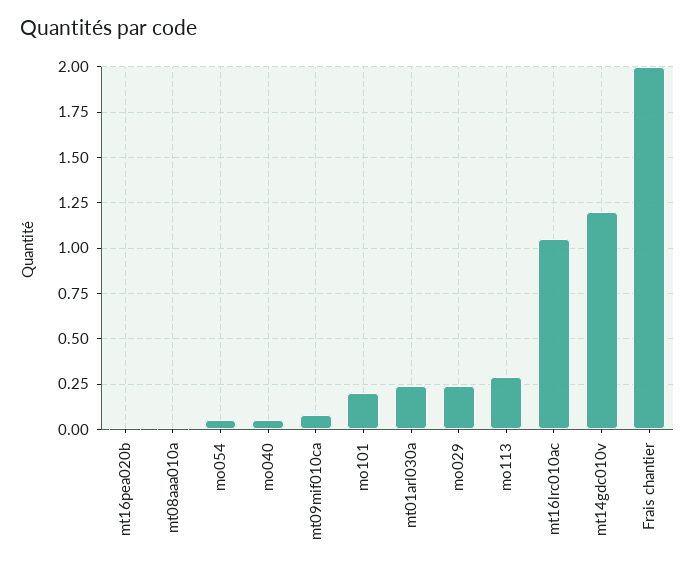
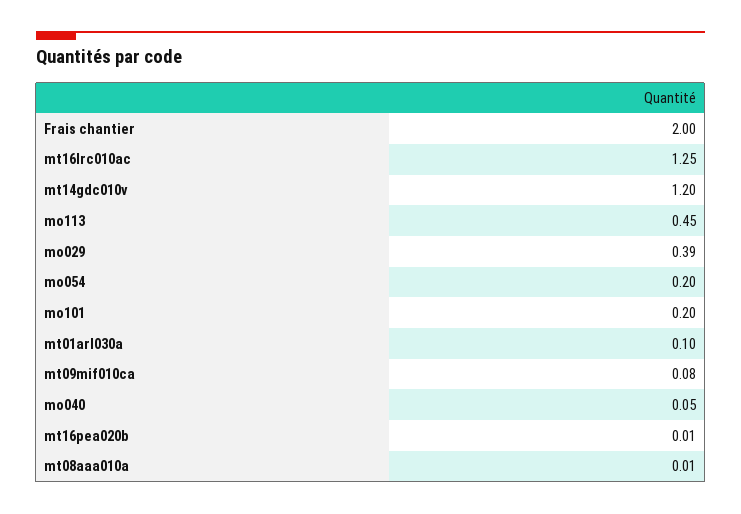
  {
    "mt16pea020b": 0.01,
    "mt08aaa010a": 0.01,
-   "mo054": 0.05,
+   "mo054": 0.2,
    "mo040": 0.05,
    "mt09mif010ca": 0.08,
    "mo101": 0.2,
-   "mt01arl030a": 0.25,
+   "mt01arl030a": 0.1,
-   "mo029": 0.25,
+   "mo029": 0.39,
-   "mo113": 0.3,
+   "mo113": 0.45,
-   "mt16lrc010ac": 1.05,
+   "mt16lrc010ac": 1.25,
    "mt14gdc010v": 1.2,
    "Frais chantier": 2
  }

